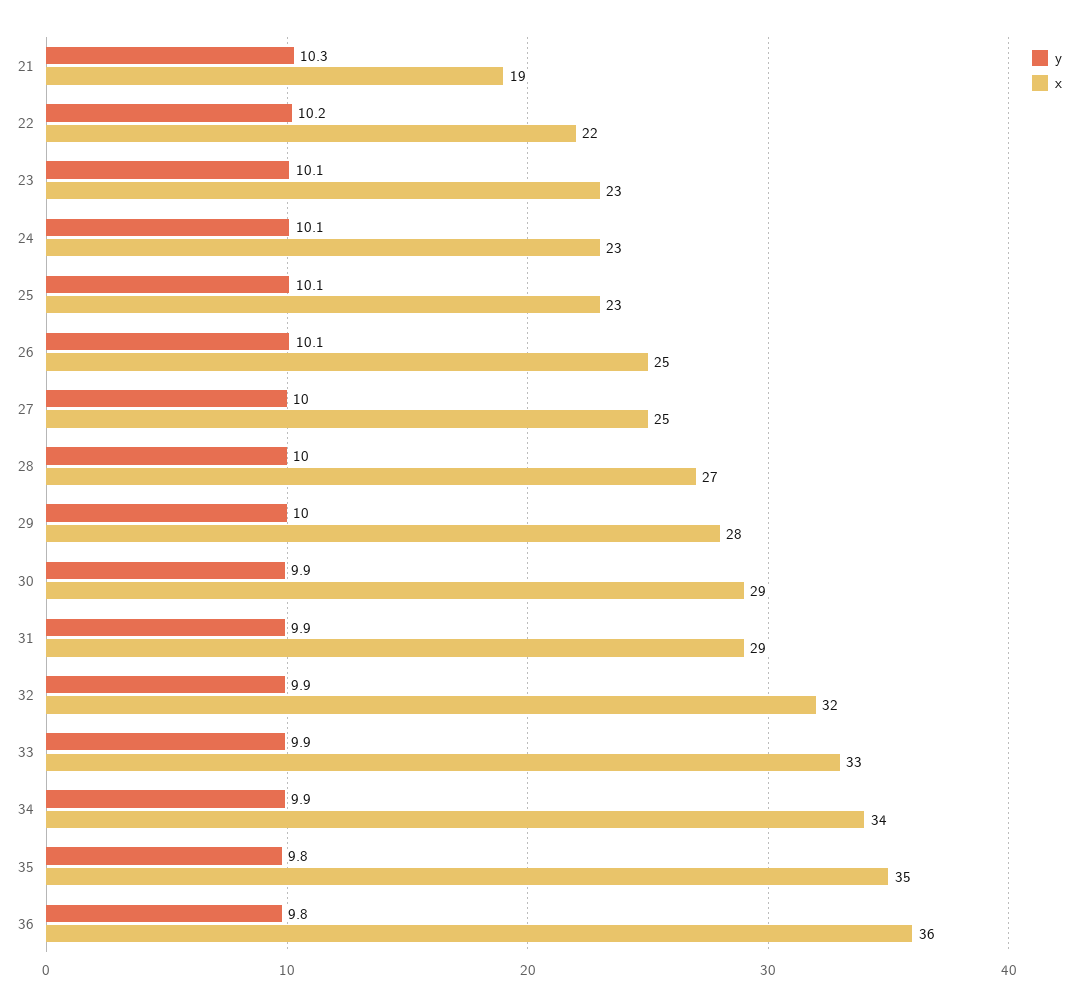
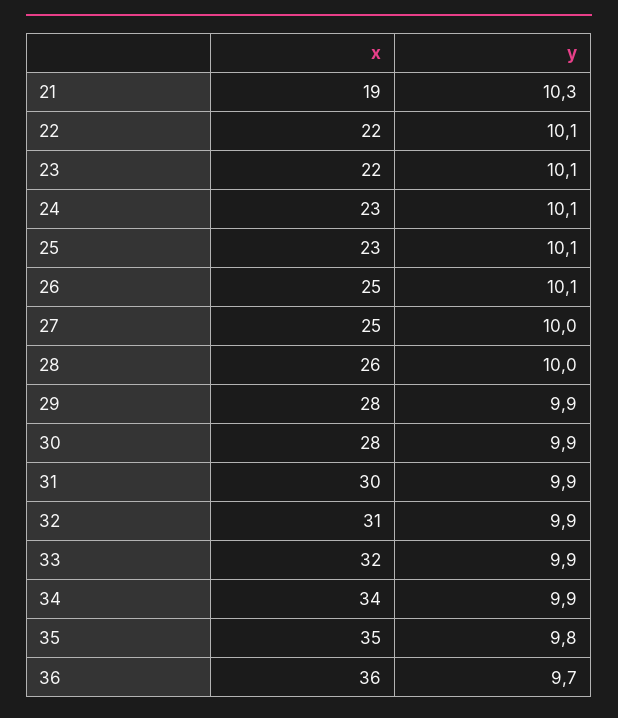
  {
    "y": {
      "21": 10.3,
-     "22": 10.2,
+     "22": 10.1,
      "23": 10.1,
      "24": 10.1,
      "25": 10.1,
      "26": 10.1,
      "27": 10,
      "28": 10,
-     "29": 10,
+     "29": 9.9,
      "30": 9.9,
      "31": 9.9,
      "32": 9.9,
      "33": 9.9,
      "34": 9.9,
      "35": 9.8,
-     "36": 9.8
+     "36": 9.7
    },
    "x": {
      "21": 19,
      "22": 22,
-     "23": 23,
+     "23": 22,
      "24": 23,
      "25": 23,
      "26": 25,
      "27": 25,
-     "28": 27,
+     "28": 26,
      "29": 28,
-     "30": 29,
+     "30": 28,
-     "31": 29,
+     "31": 30,
-     "32": 32,
+     "32": 31,
-     "33": 33,
+     "33": 32,
      "34": 34,
      "35": 35,
      "36": 36
    }
  }

